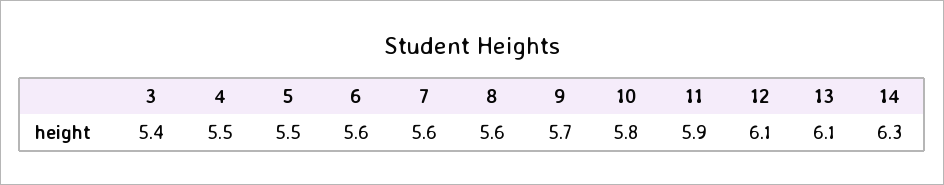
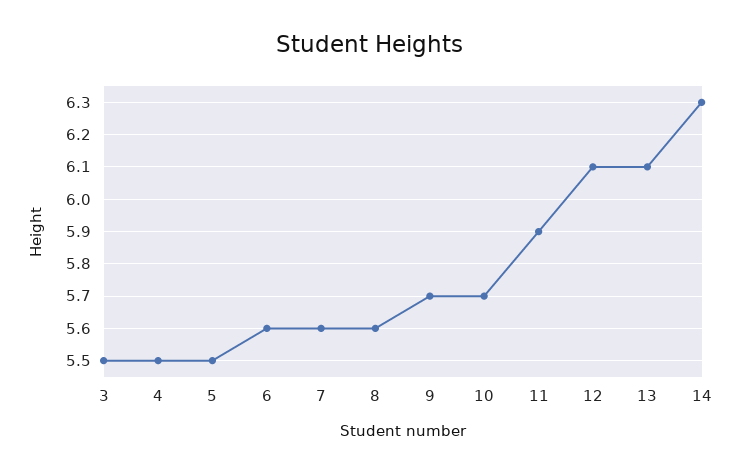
  {
-   "3": 5.4,
+   "3": 5.5,
    "4": 5.5,
    "5": 5.5,
    "6": 5.6,
    "7": 5.6,
    "8": 5.6,
    "9": 5.7,
-   "10": 5.8,
+   "10": 5.7,
    "11": 5.9,
    "12": 6.1,
    "13": 6.1,
    "14": 6.3
  }

